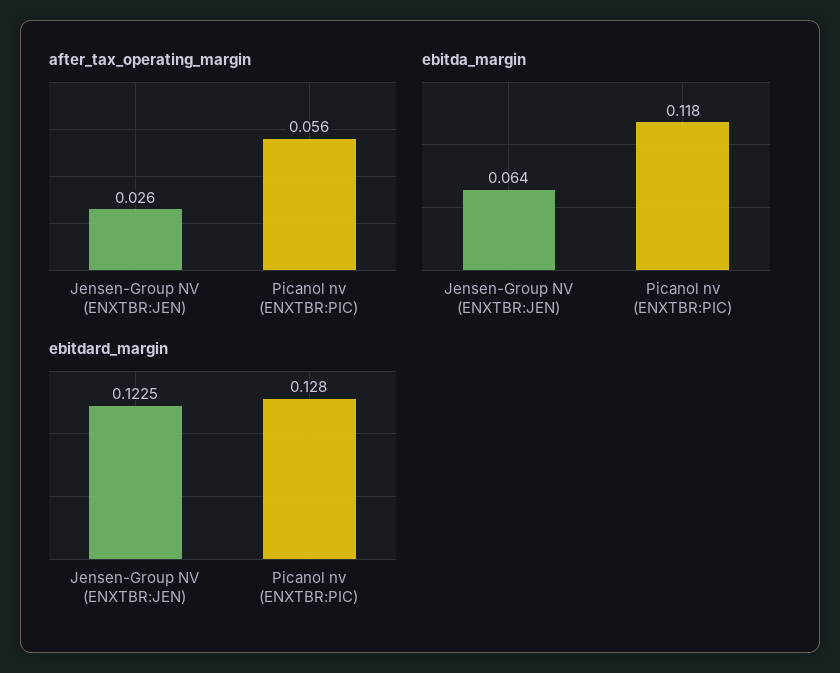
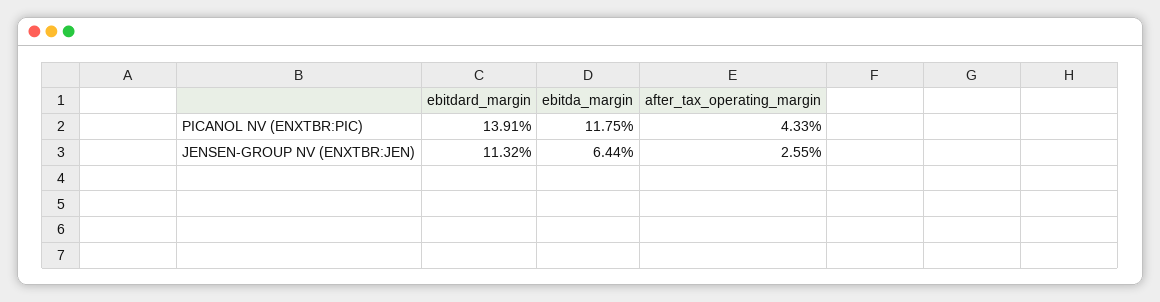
  {
    "after_tax_operating_margin": {
      "Jensen-Group NV (ENXTBR:JEN)": 0.0255,
-     "Picanol nv (ENXTBR:PIC)": 0.056
+     "Picanol nv (ENXTBR:PIC)": 0.0433
    },
    "ebitda_margin": {
      "Jensen-Group NV (ENXTBR:JEN)": 0.0644,
      "Picanol nv (ENXTBR:PIC)": 0.1175
    },
    "ebitdard_margin": {
-     "Jensen-Group NV (ENXTBR:JEN)": 0.1225,
+     "Jensen-Group NV (ENXTBR:JEN)": 0.1132,
-     "Picanol nv (ENXTBR:PIC)": 0.128
+     "Picanol nv (ENXTBR:PIC)": 0.1391
    }
  }

